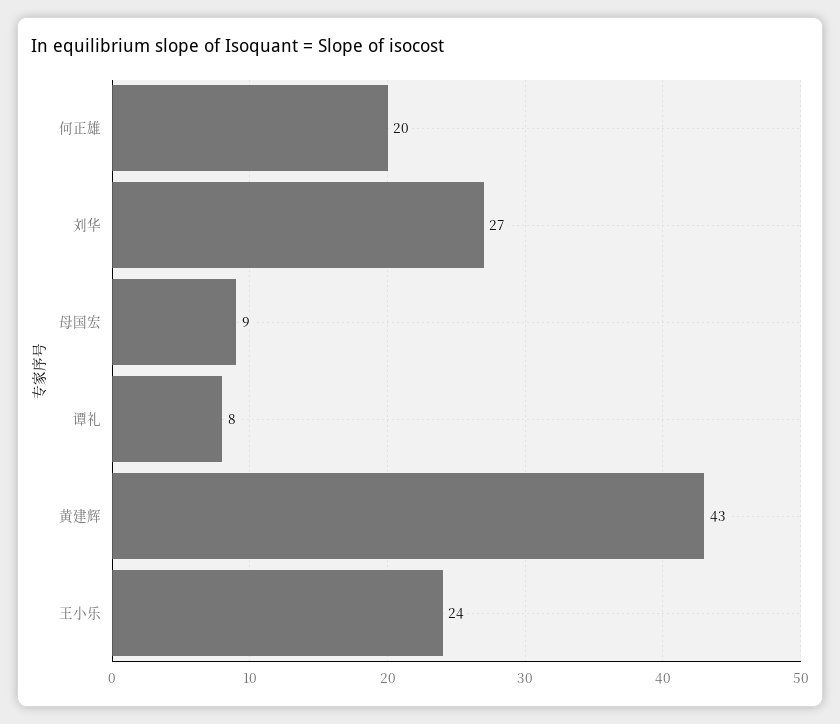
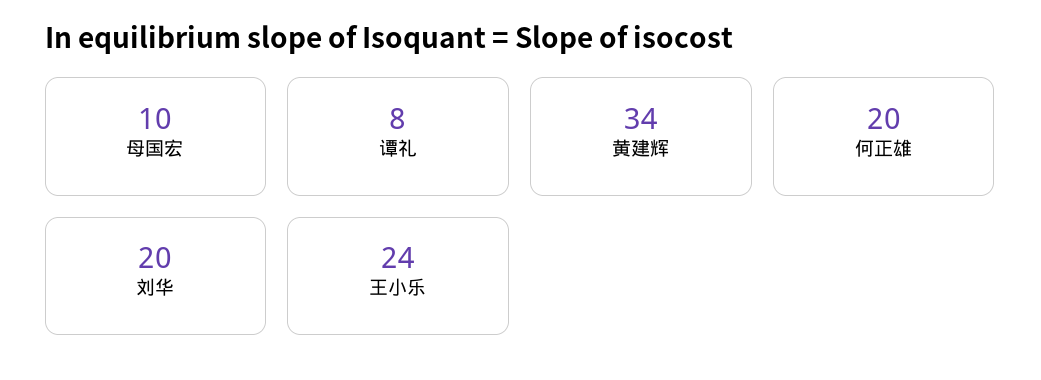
  {
    "何正雄": 20,
-   "刘华": 27,
+   "刘华": 20,
-   "母国宏": 9,
+   "母国宏": 10,
    "谭礼": 8,
-   "黄建辉": 43,
+   "黄建辉": 34,
    "王小乐": 24
  }

